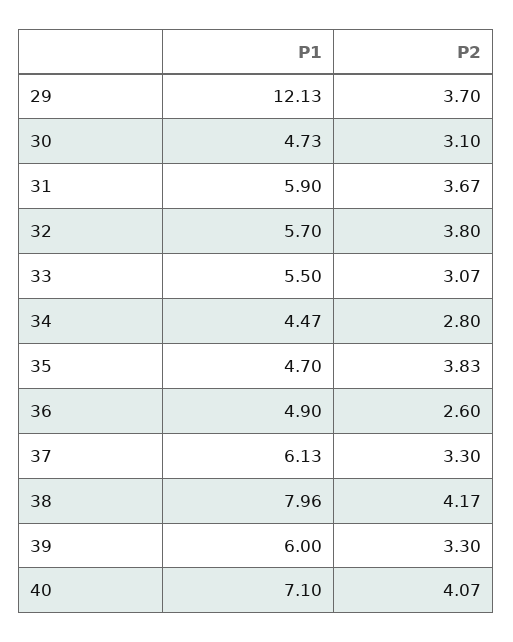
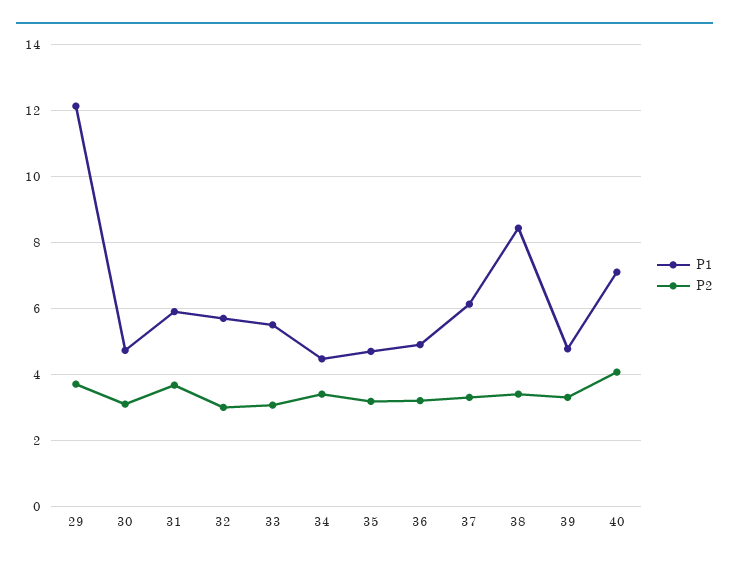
  {
    "P1": {
      "29": 12.13,
      "30": 4.73,
      "31": 5.9,
      "32": 5.7,
      "33": 5.5,
      "34": 4.47,
      "35": 4.7,
      "36": 4.9,
      "37": 6.13,
-     "38": 7.96,
+     "38": 8.4,
-     "39": 6,
+     "39": 4.8,
      "40": 7.1
    },
    "P2": {
      "29": 3.7,
      "30": 3.1,
      "31": 3.67,
-     "32": 3.8,
+     "32": 3,
      "33": 3.07,
-     "34": 2.8,
+     "34": 3.4,
-     "35": 3.83,
+     "35": 3.2,
-     "36": 2.6,
+     "36": 3.2,
      "37": 3.3,
-     "38": 4.17,
+     "38": 3.4,
      "39": 3.3,
      "40": 4.07
    }
  }

